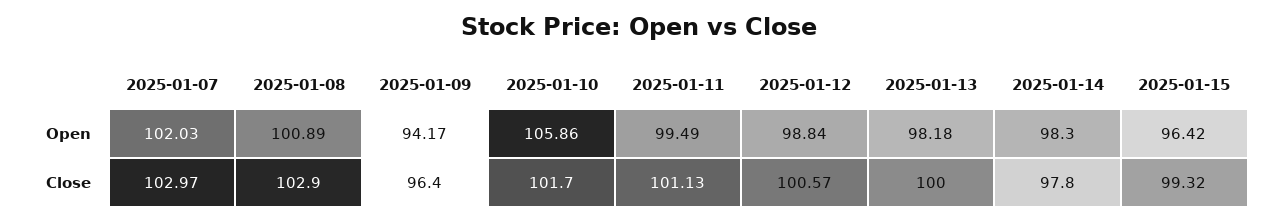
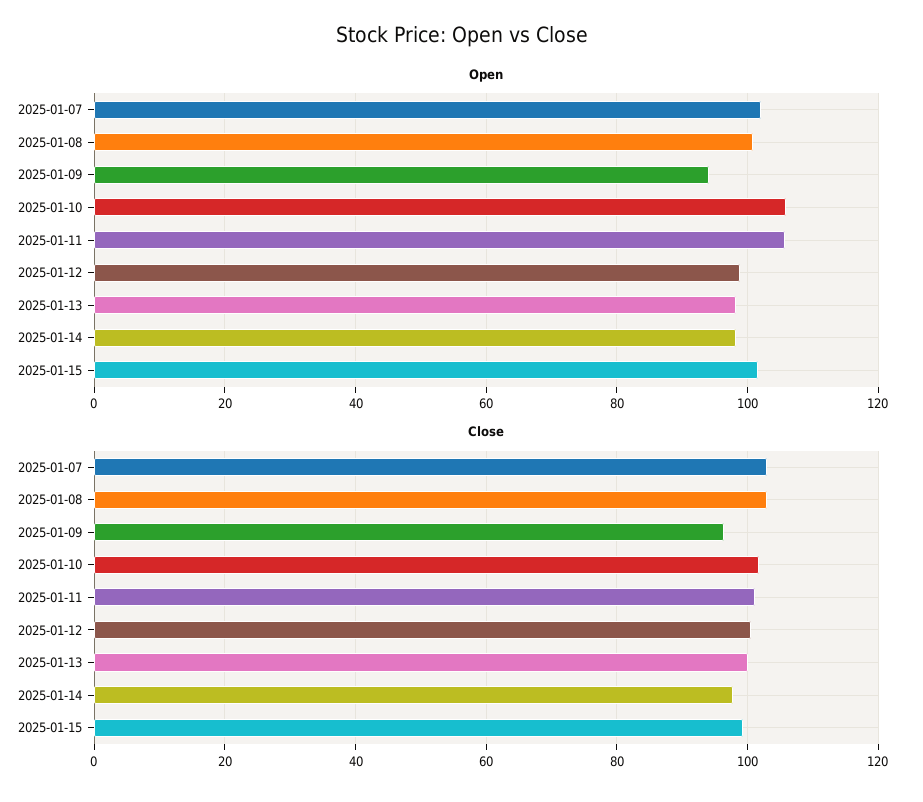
  {
    "Open": {
      "2025-01-07": 102.03,
      "2025-01-08": 100.89,
      "2025-01-09": 94.17,
      "2025-01-10": 105.86,
-     "2025-01-11": 99.49,
+     "2025-01-11": 106,
      "2025-01-12": 98.84,
      "2025-01-13": 98.18,
      "2025-01-14": 98.3,
-     "2025-01-15": 96.42
+     "2025-01-15": 102
    },
    "Close": {
      "2025-01-07": 102.97,
      "2025-01-08": 102.9,
      "2025-01-09": 96.4,
      "2025-01-10": 101.7,
      "2025-01-11": 101.13,
      "2025-01-12": 100.57,
      "2025-01-13": 100,
      "2025-01-14": 97.8,
      "2025-01-15": 99.32
    }
  }

